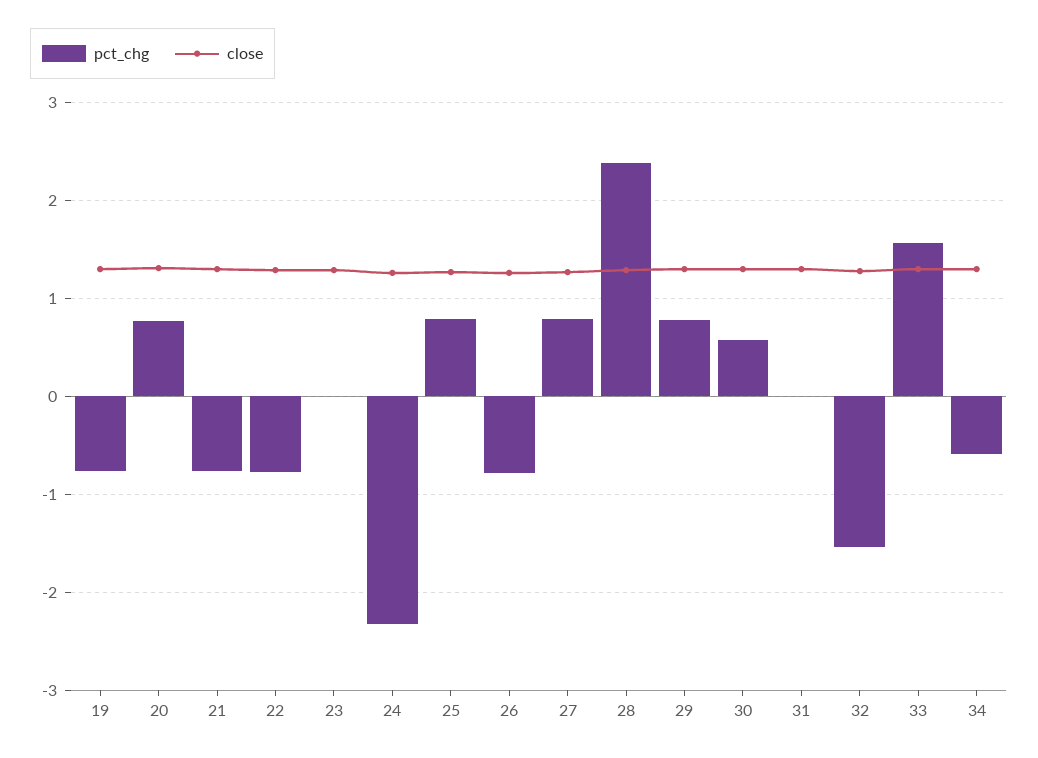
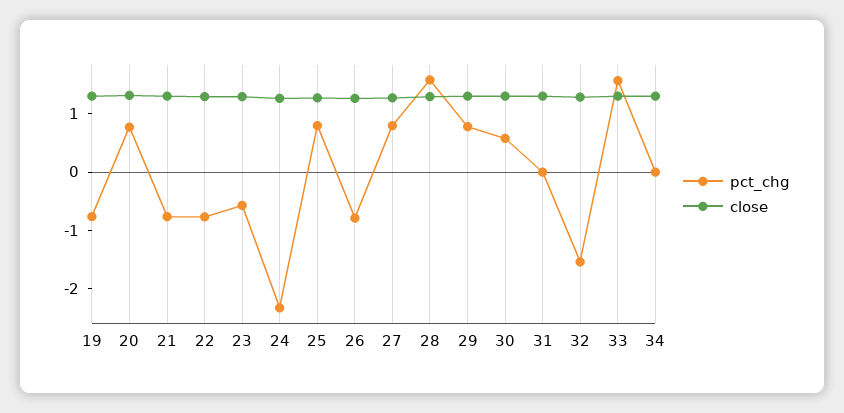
  {
    "pct_chg": {
      "19": -0.8,
      "20": 0.8,
      "21": -0.8,
      "22": -0.8,
-     "23": 0,
+     "23": -0.6,
      "24": -2.3,
      "25": 0.8,
      "26": -0.8,
      "27": 0.8,
-     "28": 2.4,
+     "28": 1.6,
      "29": 0.8,
      "30": 0.6,
      "31": 0,
      "32": -1.5,
      "33": 1.6,
-     "34": -0.6
+     "34": 0
    },
    "close": {
      "19": 1.3,
      "20": 1.3,
      "21": 1.3,
      "22": 1.3,
      "23": 1.3,
      "24": 1.3,
      "25": 1.3,
      "26": 1.3,
      "27": 1.3,
      "28": 1.3,
      "29": 1.3,
      "30": 1.3,
      "31": 1.3,
      "32": 1.3,
      "33": 1.3,
      "34": 1.3
    }
  }

